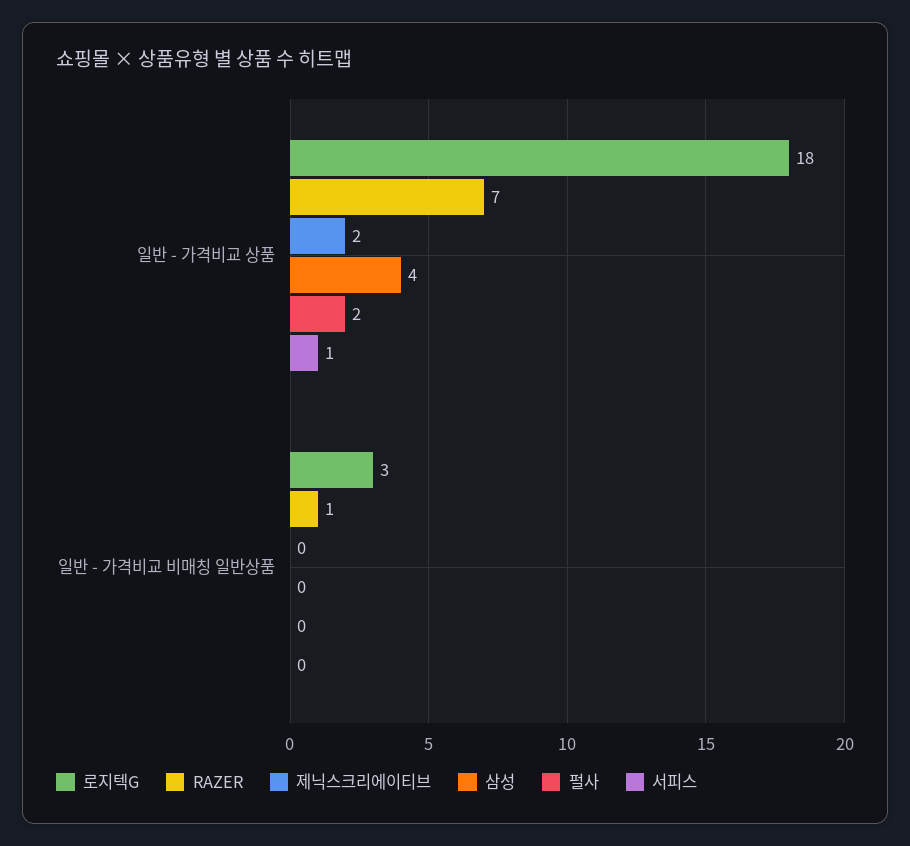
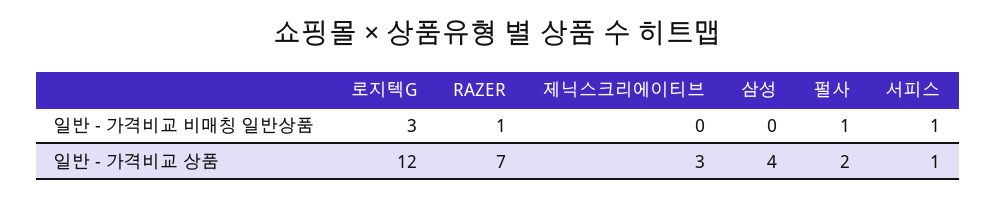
  {
    "로지텍G": {
-     "일반 - 가격비교 상품": 18,
+     "일반 - 가격비교 상품": 12,
      "일반 - 가격비교 비매칭 일반상품": 3
    },
    "RAZER": {
      "일반 - 가격비교 상품": 7,
      "일반 - 가격비교 비매칭 일반상품": 1
    },
    "제닉스크리에이티브": {
-     "일반 - 가격비교 상품": 2,
+     "일반 - 가격비교 상품": 3,
      "일반 - 가격비교 비매칭 일반상품": 0
    },
    "삼성": {
      "일반 - 가격비교 상품": 4,
      "일반 - 가격비교 비매칭 일반상품": 0
    },
    "펄사": {
      "일반 - 가격비교 상품": 2,
-     "일반 - 가격비교 비매칭 일반상품": 0
+     "일반 - 가격비교 비매칭 일반상품": 1
    },
    "서피스": {
      "일반 - 가격비교 상품": 1,
-     "일반 - 가격비교 비매칭 일반상품": 0
+     "일반 - 가격비교 비매칭 일반상품": 1
    }
  }

